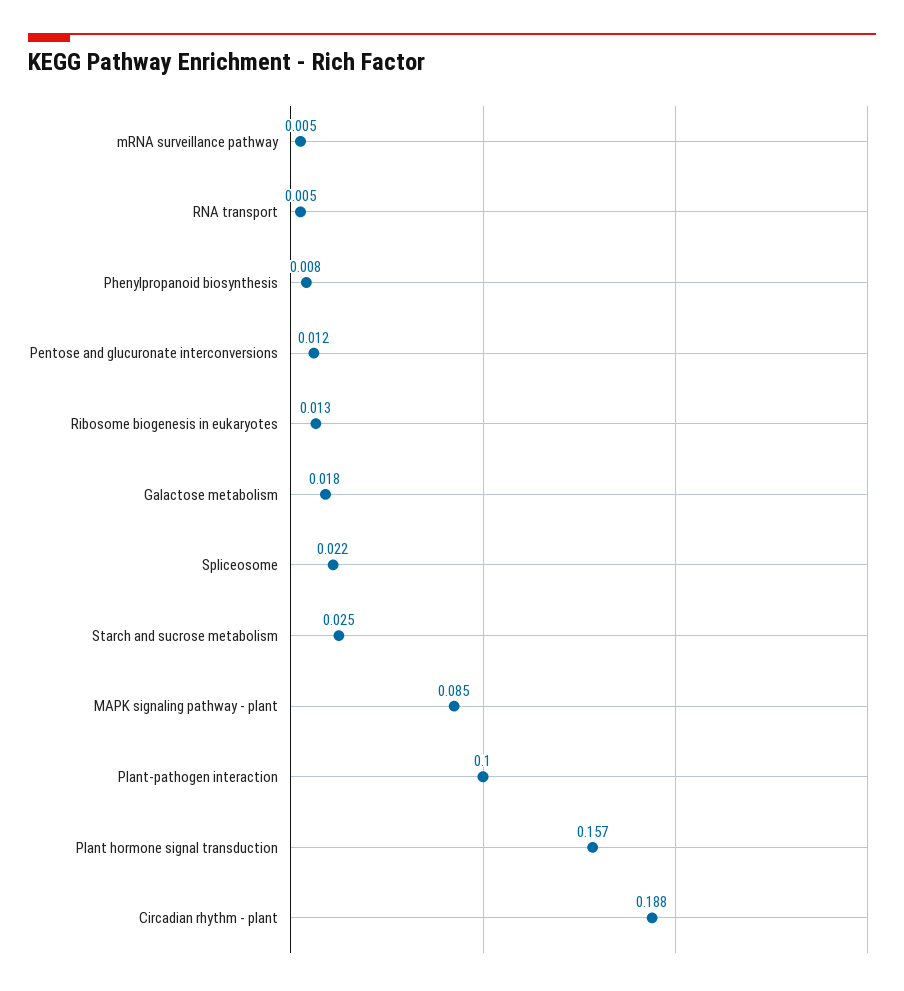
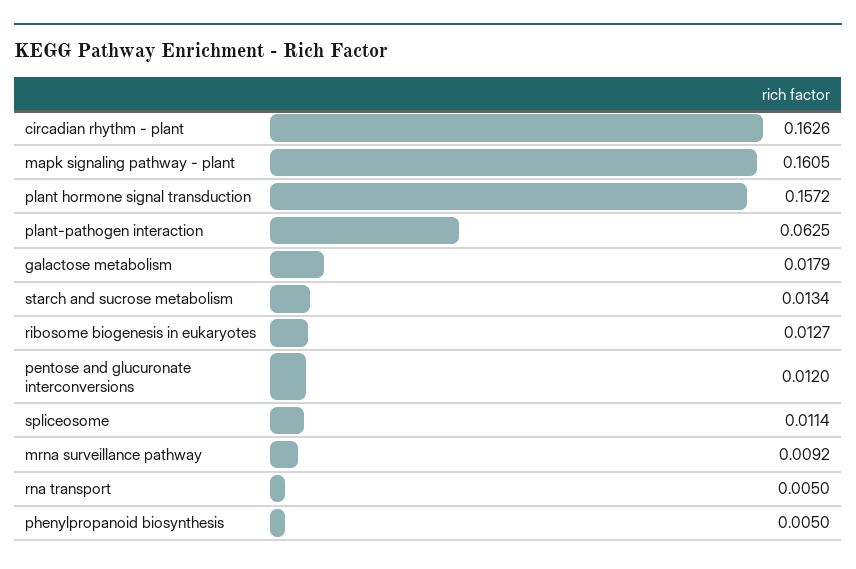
  {
-   "mRNA surveillance pathway": 0.005,
+   "mRNA surveillance pathway": 0.0092,
    "RNA transport": 0.005,
-   "Phenylpropanoid biosynthesis": 0.008,
+   "Phenylpropanoid biosynthesis": 0.005,
    "Pentose and glucuronate interconversions": 0.012,
    "Ribosome biogenesis in eukaryotes": 0.0127,
    "Galactose metabolism": 0.0179,
-   "Spliceosome": 0.022,
+   "Spliceosome": 0.0114,
-   "Starch and sucrose metabolism": 0.025,
+   "Starch and sucrose metabolism": 0.0134,
-   "MAPK signaling pathway - plant": 0.085,
+   "MAPK signaling pathway - plant": 0.1605,
-   "Plant-pathogen interaction": 0.1,
+   "Plant-pathogen interaction": 0.0625,
    "Plant hormone signal transduction": 0.1572,
-   "Circadian rhythm - plant": 0.188
+   "Circadian rhythm - plant": 0.1626
  }

